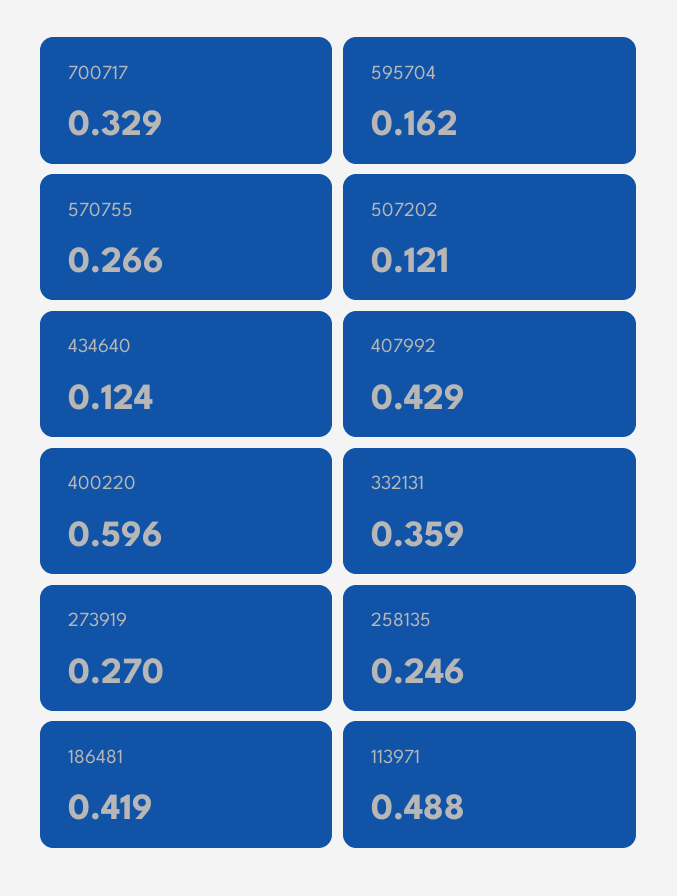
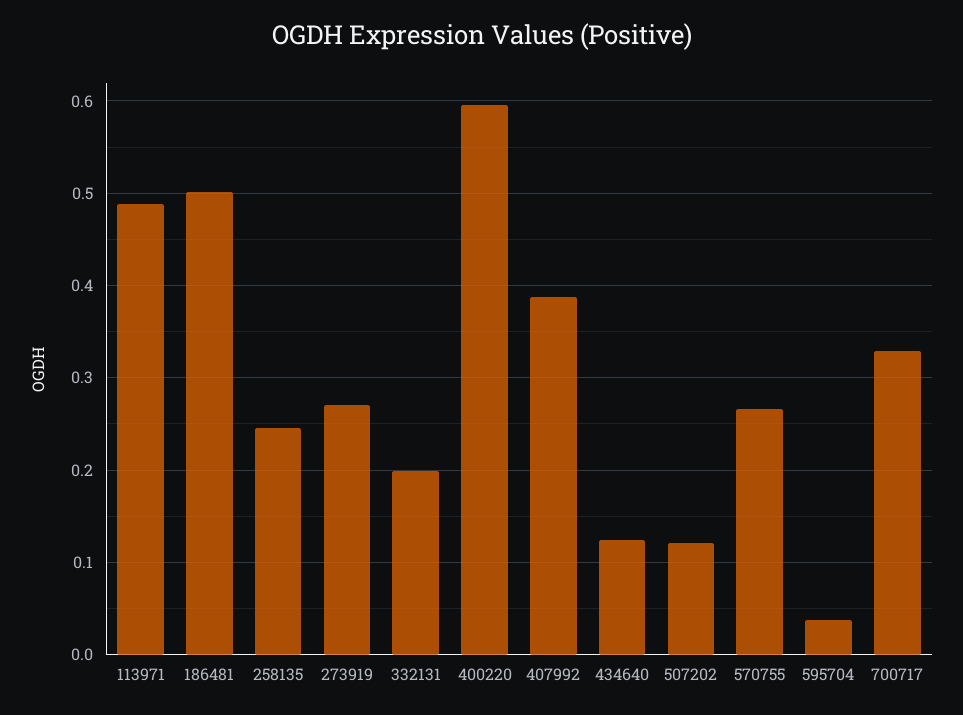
  {
    "700717": 0.329,
-   "595704": 0.162,
+   "595704": 0.04,
    "570755": 0.266,
    "507202": 0.121,
    "434640": 0.124,
-   "407992": 0.429,
+   "407992": 0.39,
    "400220": 0.596,
-   "332131": 0.359,
+   "332131": 0.2,
    "273919": 0.27,
    "258135": 0.246,
-   "186481": 0.419,
+   "186481": 0.5,
    "113971": 0.488
  }

